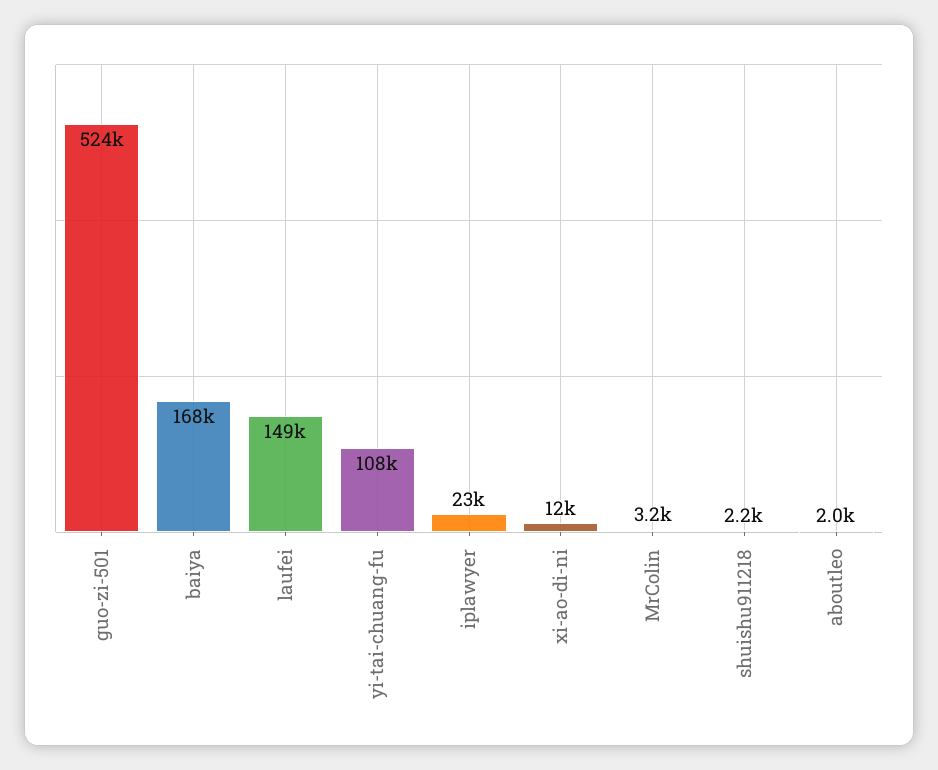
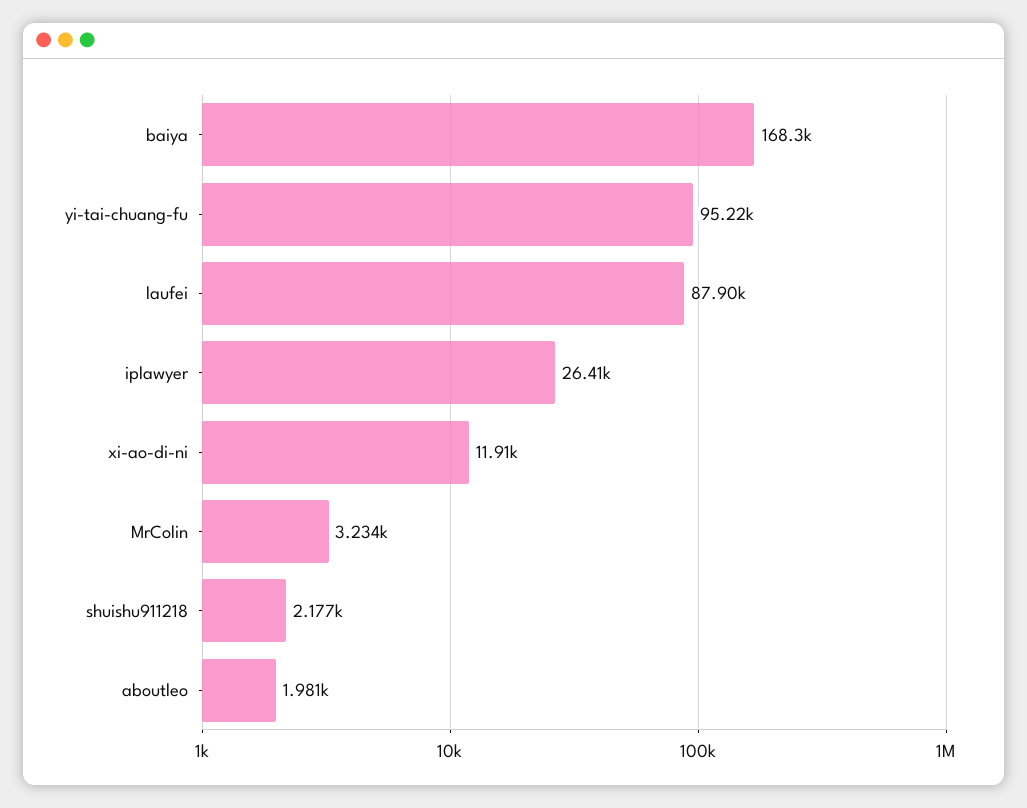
  {
-   "guo-zi-501": 524000,
    "baiya": 168300,
-   "laufei": 149000,
+   "laufei": 87900,
-   "yi-tai-chuang-fu": 108000,
+   "yi-tai-chuang-fu": 95220,
-   "iplawyer": 23000,
+   "iplawyer": 26410,
    "xi-ao-di-ni": 11910,
    "MrColin": 3234,
    "shuishu911218": 2177,
    "aboutleo": 1981
  }

